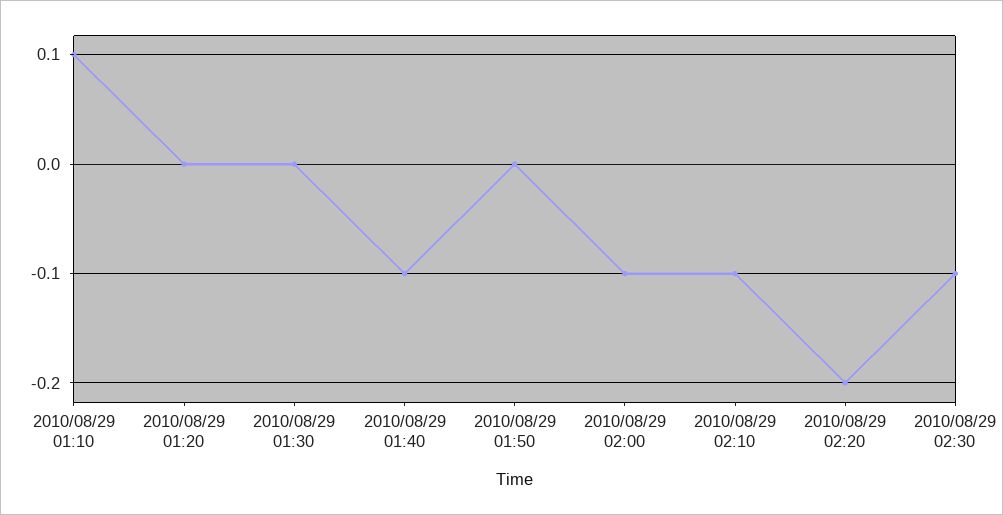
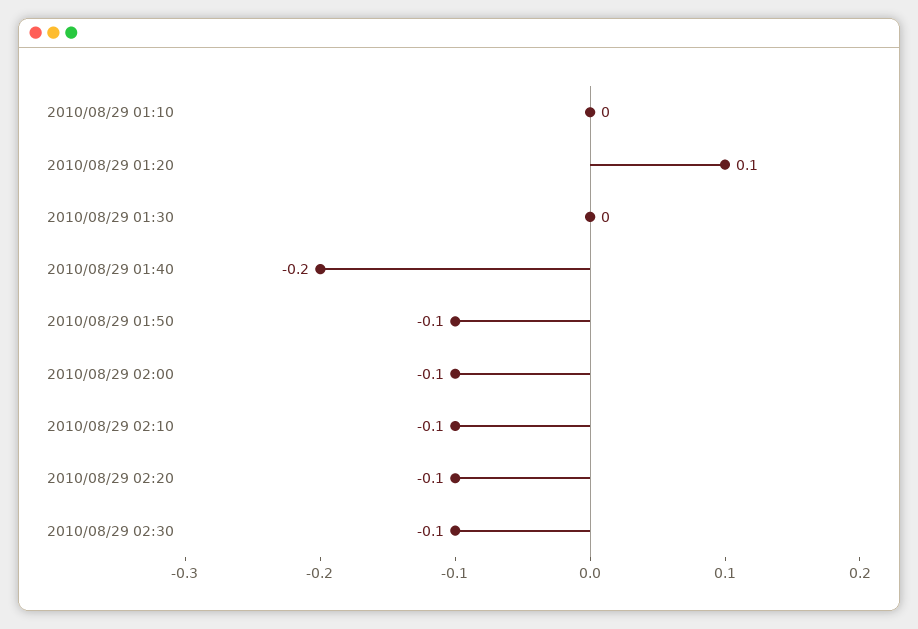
  {
-   "2010/08/29 01:10": 0.1,
+   "2010/08/29 01:10": 0,
-   "2010/08/29 01:20": 0,
+   "2010/08/29 01:20": 0.1,
    "2010/08/29 01:30": 0,
-   "2010/08/29 01:40": -0.1,
+   "2010/08/29 01:40": -0.2,
-   "2010/08/29 01:50": 0,
+   "2010/08/29 01:50": -0.1,
    "2010/08/29 02:00": -0.1,
    "2010/08/29 02:10": -0.1,
-   "2010/08/29 02:20": -0.2,
+   "2010/08/29 02:20": -0.1,
    "2010/08/29 02:30": -0.1
  }

